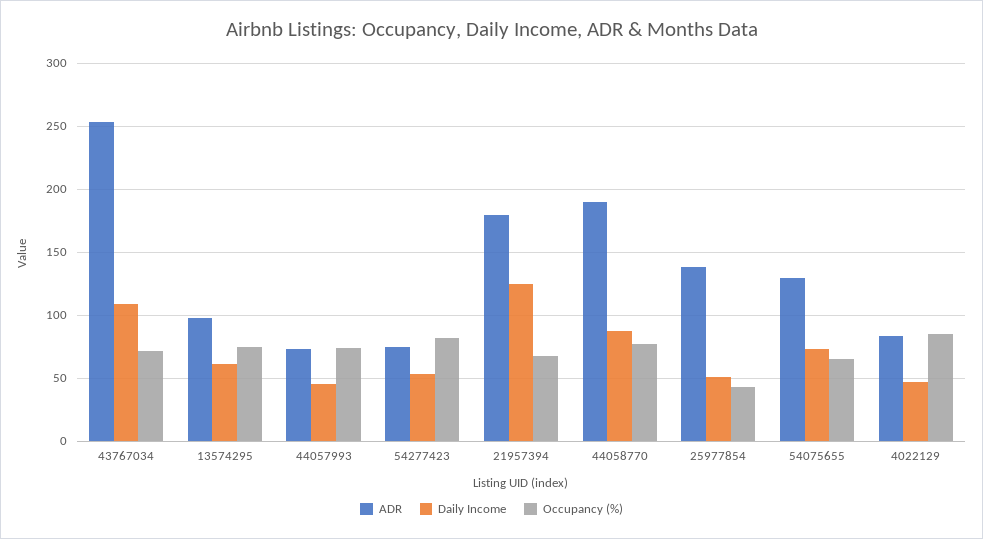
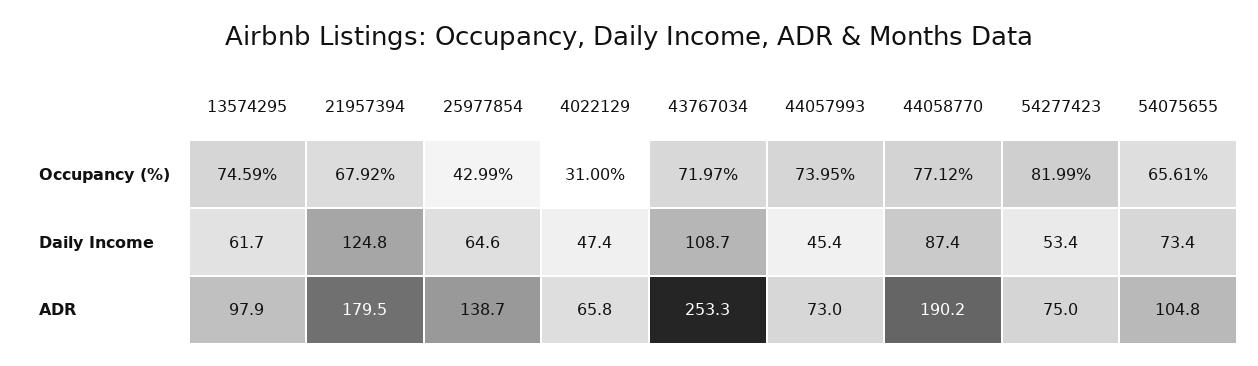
  {
    "ADR": {
      "43767034": 253.3,
      "13574295": 97.9,
      "44057993": 73,
      "54277423": 75,
      "21957394": 179.5,
      "44058770": 190.2,
      "25977854": 138.7,
-     "54075655": 130,
+     "54075655": 104.8,
-     "4022129": 85
+     "4022129": 65.8
    },
    "Daily Income": {
      "43767034": 108.7,
      "13574295": 61.7,
      "44057993": 45.4,
      "54277423": 53.4,
      "21957394": 124.8,
      "44058770": 87.4,
-     "25977854": 50,
+     "25977854": 64.6,
      "54075655": 73.4,
      "4022129": 47.4
    },
    "Occupancy (%)": {
      "43767034": 71.97,
      "13574295": 74.59,
      "44057993": 73.95,
      "54277423": 81.99,
      "21957394": 67.92,
      "44058770": 77.12,
      "25977854": 42.99,
      "54075655": 65.61,
-     "4022129": 85
+     "4022129": 31
    }
  }

